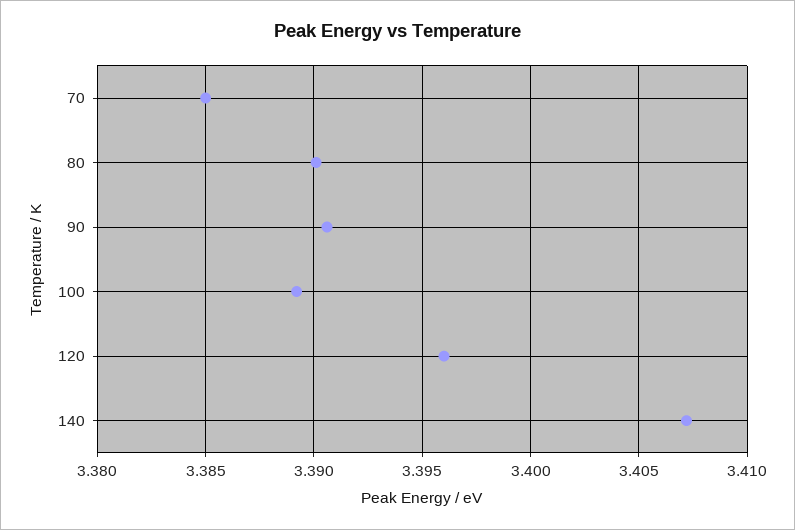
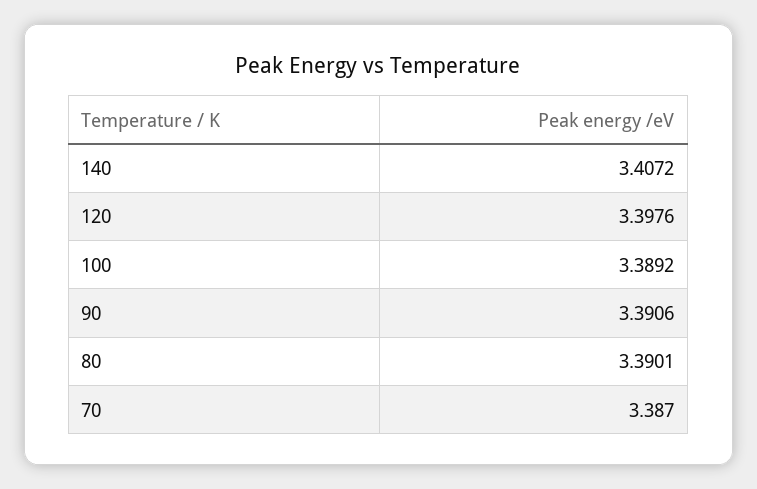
  {
-   "70": 3.385,
+   "70": 3.387,
    "80": 3.3901,
    "90": 3.3906,
    "100": 3.3892,
-   "120": 3.396,
+   "120": 3.3976,
    "140": 3.4072
  }

